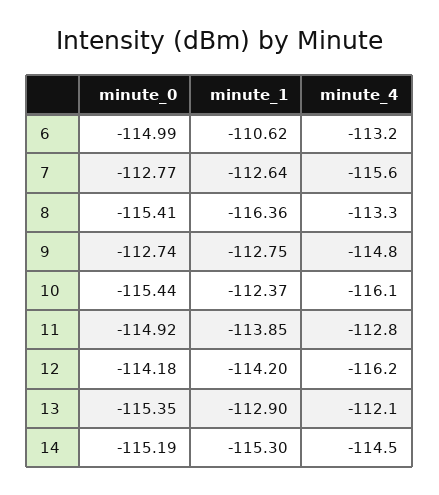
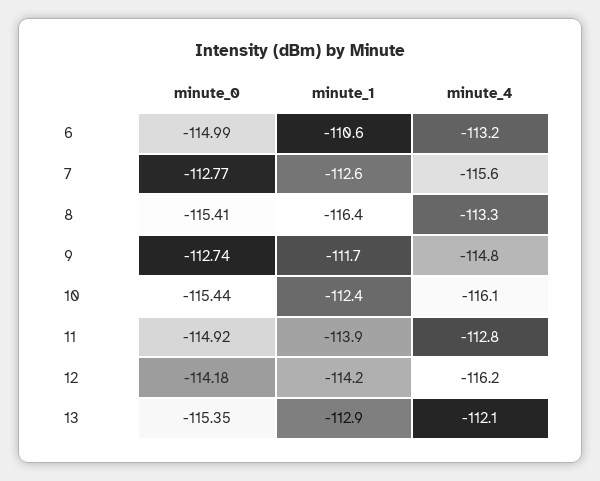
  {
    "minute_0": {
      "6": -114.99,
      "7": -112.77,
      "8": -115.41,
      "9": -112.74,
      "10": -115.44,
      "11": -114.92,
      "12": -114.18,
-     "13": -115.35,
+     "13": -115.35
-     "14": -115.19
    },
    "minute_1": {
      "6": -110.62,
      "7": -112.64,
      "8": -116.36,
-     "9": -112.75,
+     "9": -111.7,
      "10": -112.37,
      "11": -113.85,
      "12": -114.2,
-     "13": -112.9,
+     "13": -112.9
-     "14": -115.3
    },
    "minute_4": {
      "6": -113.2,
      "7": -115.6,
      "8": -113.3,
      "9": -114.8,
      "10": -116.1,
      "11": -112.8,
      "12": -116.2,
-     "13": -112.1,
+     "13": -112.1
-     "14": -114.5
    }
  }

